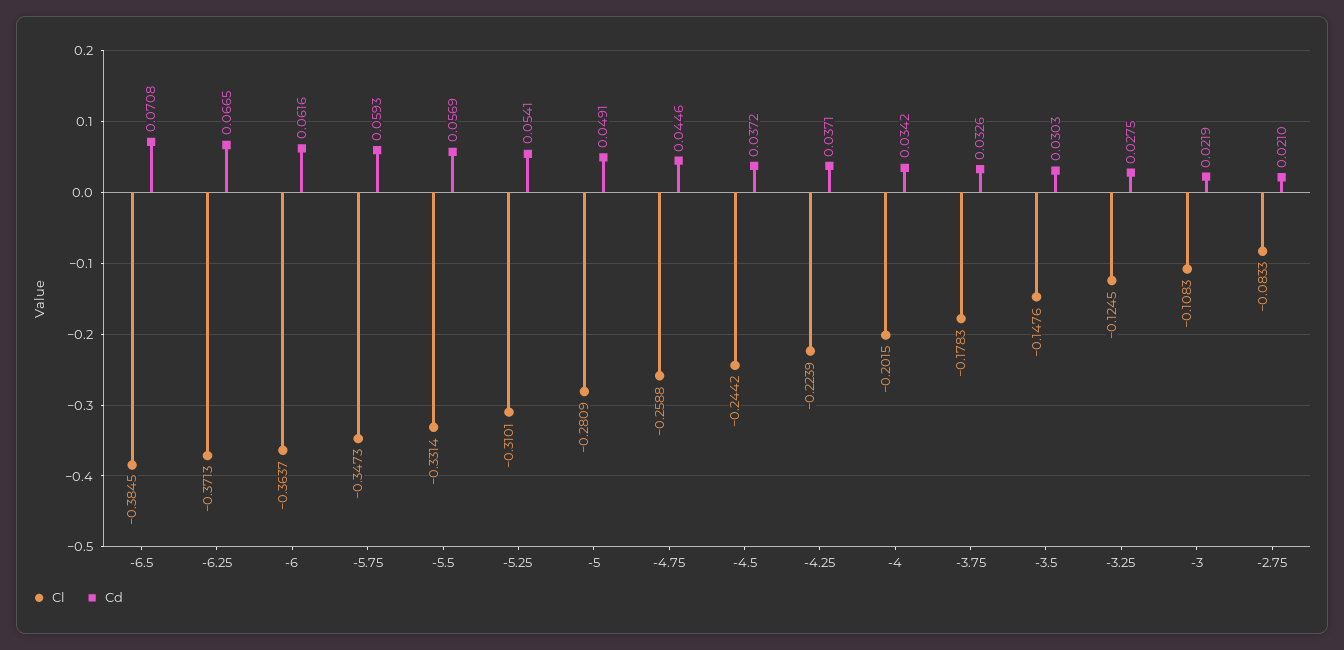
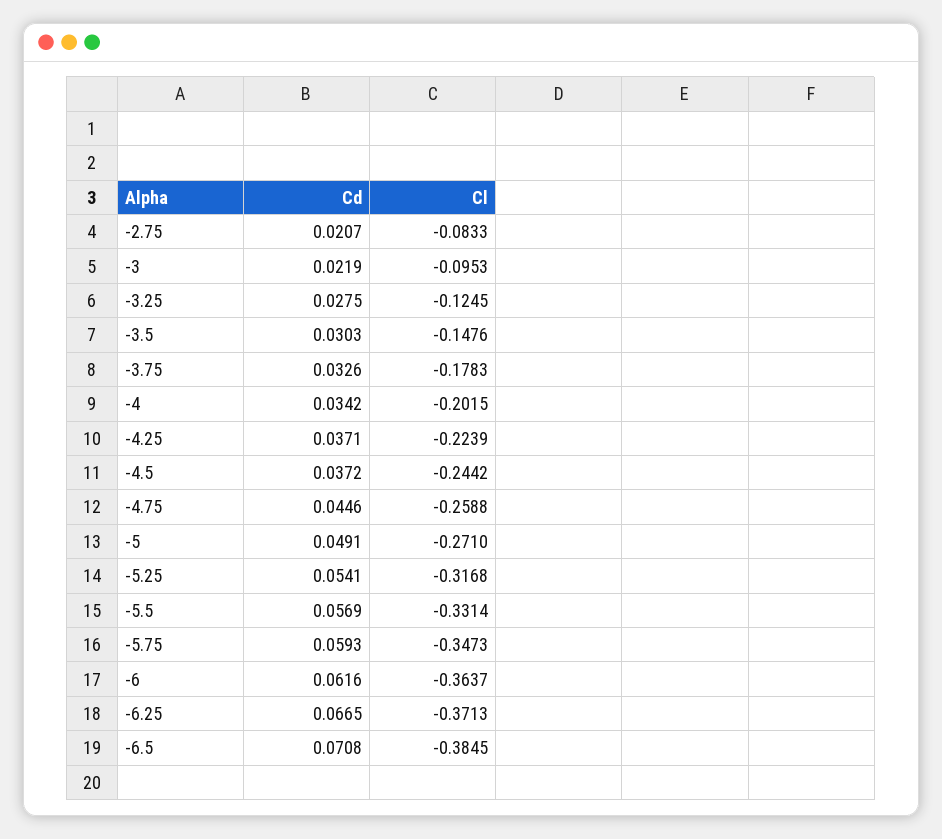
  {
    "Cl": {
      "-6.5": -0.3845,
      "-6.25": -0.3713,
      "-6": -0.3637,
      "-5.75": -0.3473,
      "-5.5": -0.3314,
-     "-5.25": -0.3101,
+     "-5.25": -0.3168,
-     "-5": -0.2809,
+     "-5": -0.271,
      "-4.75": -0.2588,
      "-4.5": -0.2442,
      "-4.25": -0.2239,
      "-4": -0.2015,
      "-3.75": -0.1783,
      "-3.5": -0.1476,
      "-3.25": -0.1245,
-     "-3": -0.1083,
+     "-3": -0.0953,
      "-2.75": -0.0833
    },
    "Cd": {
      "-6.5": 0.0708,
      "-6.25": 0.0665,
      "-6": 0.0616,
      "-5.75": 0.0593,
      "-5.5": 0.0569,
      "-5.25": 0.0541,
      "-5": 0.0491,
      "-4.75": 0.0446,
      "-4.5": 0.0372,
      "-4.25": 0.0371,
      "-4": 0.0342,
      "-3.75": 0.0326,
      "-3.5": 0.0303,
      "-3.25": 0.0275,
      "-3": 0.0219,
-     "-2.75": 0.021
+     "-2.75": 0.0207
    }
  }

